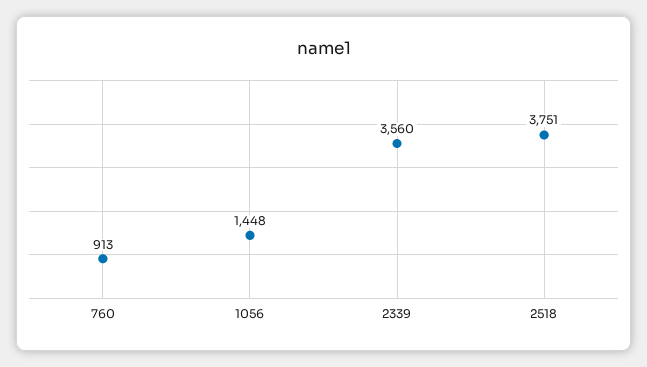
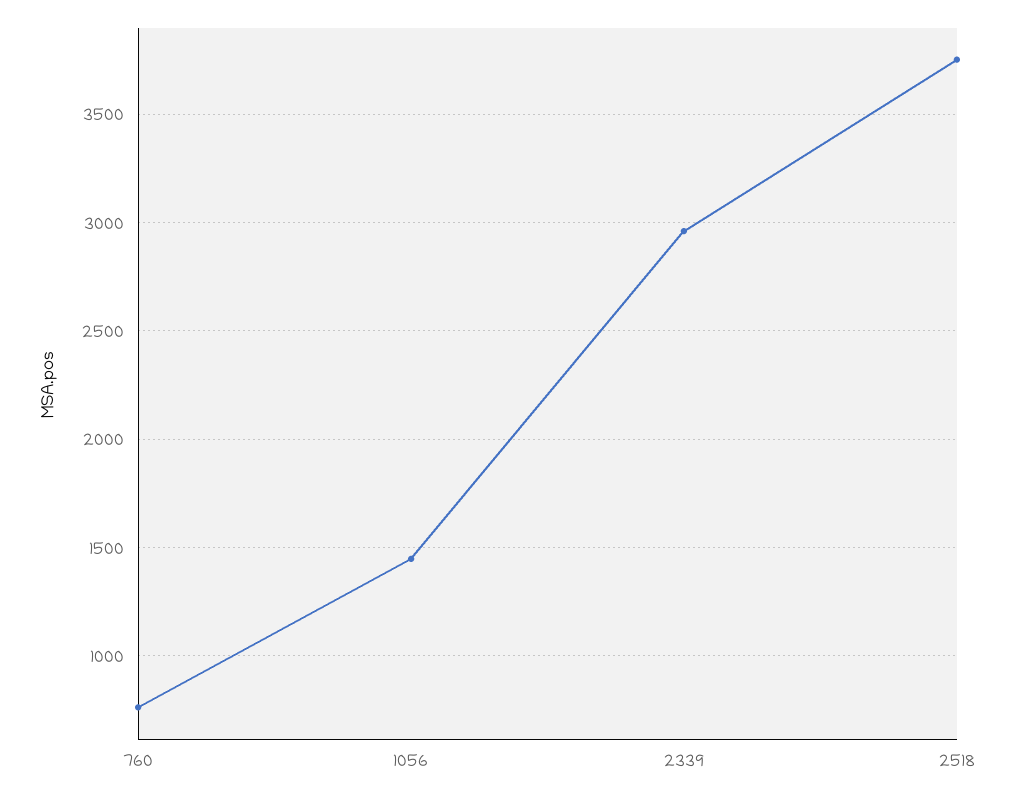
  {
-   "760": 913,
+   "760": 750,
    "1056": 1448,
-   "2339": 3560,
+   "2339": 2950,
    "2518": 3751
  }

